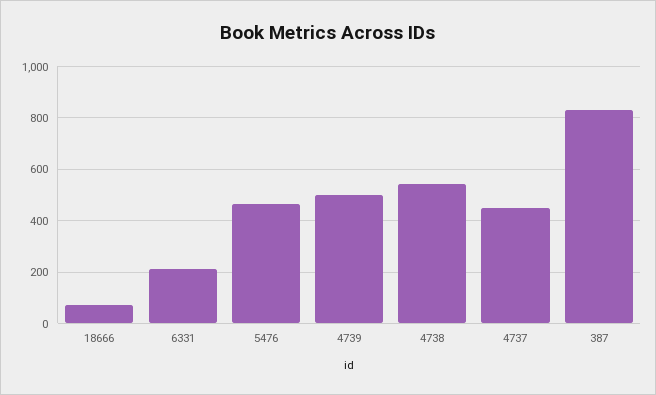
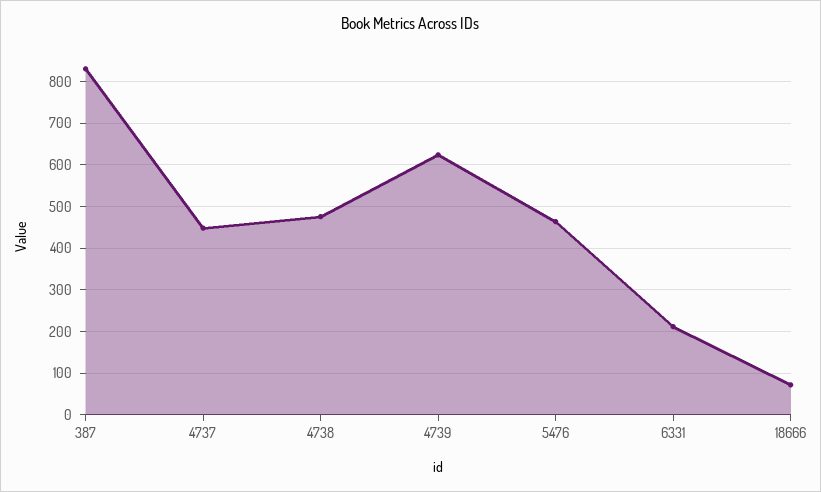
  {
    "18666": 80,
    "6331": 220,
    "5476": 460,
-   "4739": 500,
+   "4739": 620,
-   "4738": 550,
+   "4738": 480,
    "4737": 440,
    "387": 840
  }

